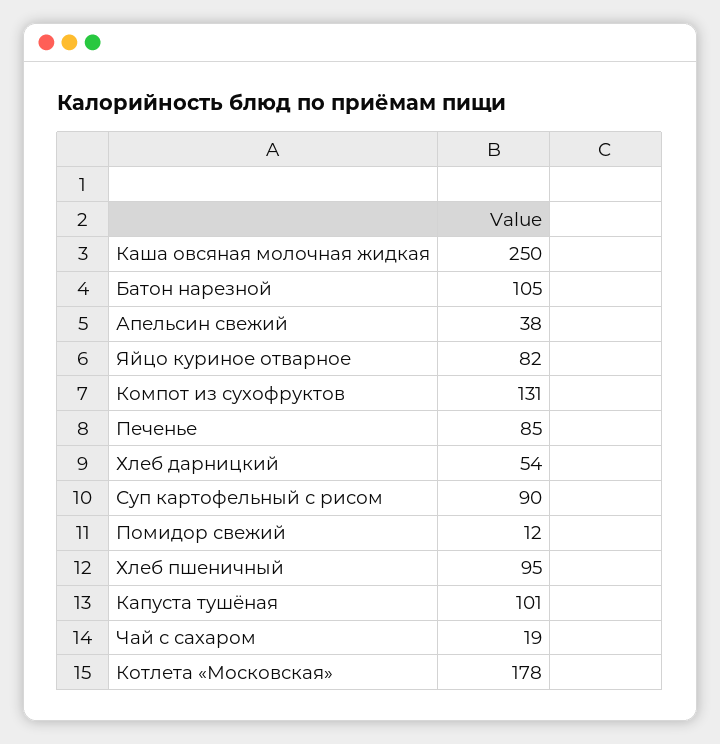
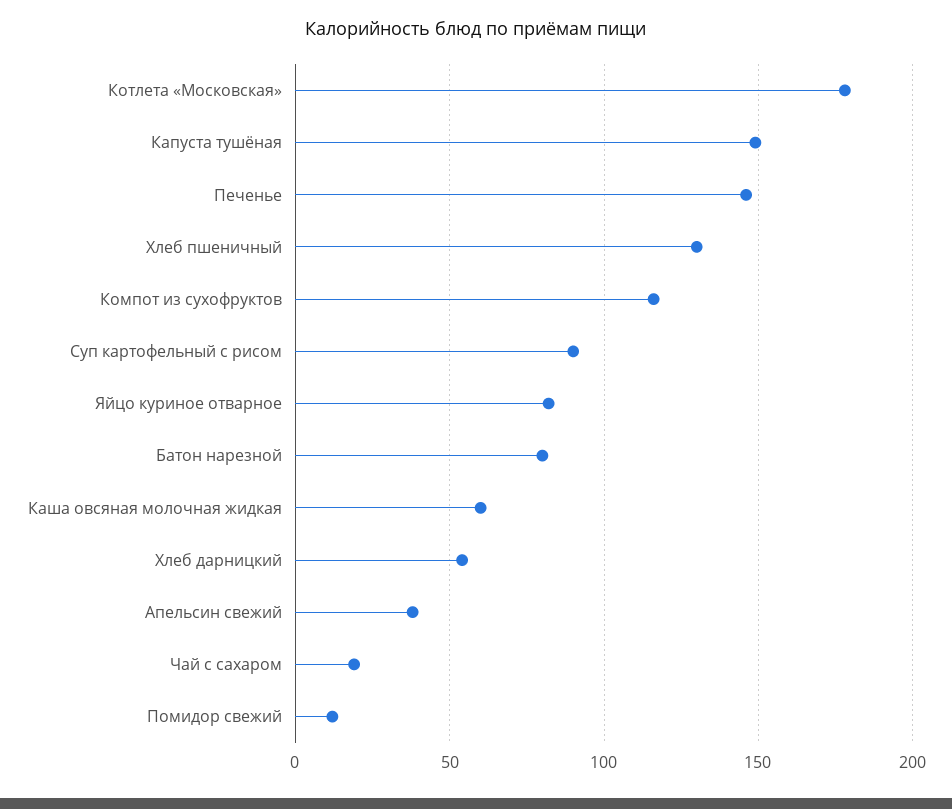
  {
-   "Каша овсяная молочная жидкая": 250,
+   "Каша овсяная молочная жидкая": 60,
-   "Батон нарезной": 105,
+   "Батон нарезной": 80,
    "Апельсин свежий": 38,
    "Яйцо куриное отварное": 82,
-   "Компот из сухофруктов": 131,
+   "Компот из сухофруктов": 115,
-   "Печенье": 85,
+   "Печенье": 145,
    "Хлеб дарницкий": 54,
    "Суп картофельный с рисом": 90,
    "Помидор свежий": 12,
-   "Хлеб пшеничный": 95,
+   "Хлеб пшеничный": 130,
-   "Капуста тушёная": 101,
+   "Капуста тушёная": 150,
    "Чай с сахаром": 19,
    "Котлета «Московская»": 178
  }

